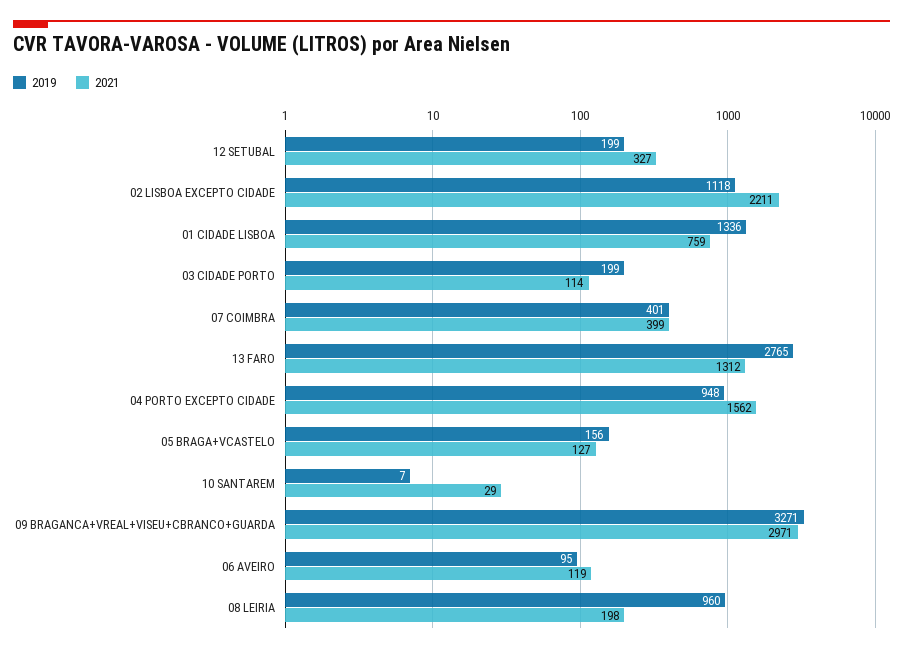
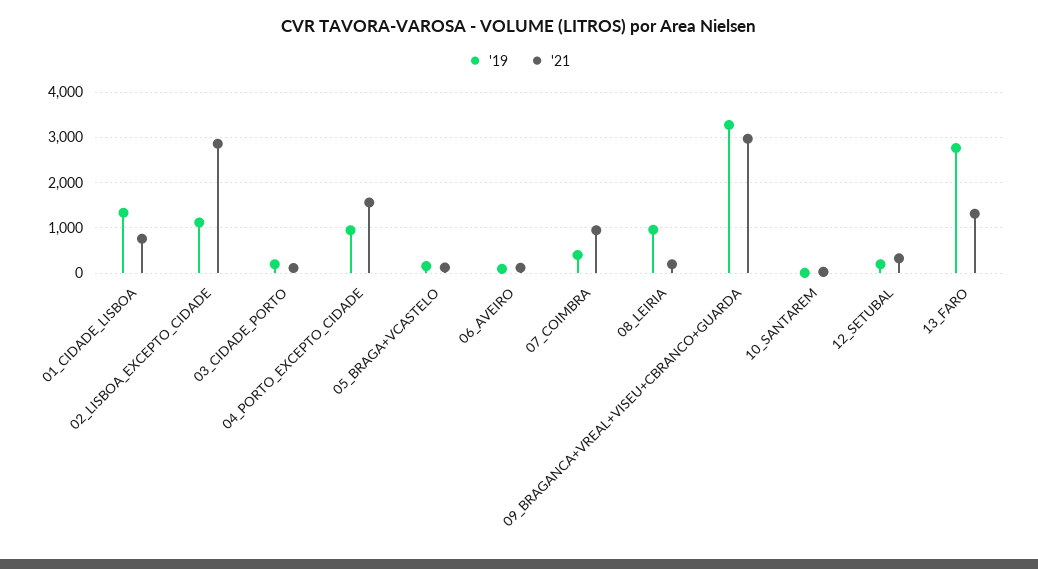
  {
    "2019": {
      "12 SETUBAL": 199,
      "02 LISBOA EXCEPTO CIDADE": 1118,
      "01 CIDADE LISBOA": 1336,
      "03 CIDADE PORTO": 199,
      "07 COIMBRA": 401,
      "13 FARO": 2765,
      "04 PORTO EXCEPTO CIDADE": 948,
      "05 BRAGA+VCASTELO": 156,
      "10 SANTAREM": 7,
      "09 BRAGANCA+VREAL+VISEU+CBRANCO+GUARDA": 3271,
      "06 AVEIRO": 95,
      "08 LEIRIA": 960
    },
    "2021": {
      "12 SETUBAL": 327,
-     "02 LISBOA EXCEPTO CIDADE": 2211,
+     "02 LISBOA EXCEPTO CIDADE": 2800,
      "01 CIDADE LISBOA": 759,
      "03 CIDADE PORTO": 114,
-     "07 COIMBRA": 399,
+     "07 COIMBRA": 1000,
      "13 FARO": 1312,
      "04 PORTO EXCEPTO CIDADE": 1562,
      "05 BRAGA+VCASTELO": 127,
      "10 SANTAREM": 29,
      "09 BRAGANCA+VREAL+VISEU+CBRANCO+GUARDA": 2971,
      "06 AVEIRO": 119,
      "08 LEIRIA": 198
    }
  }

